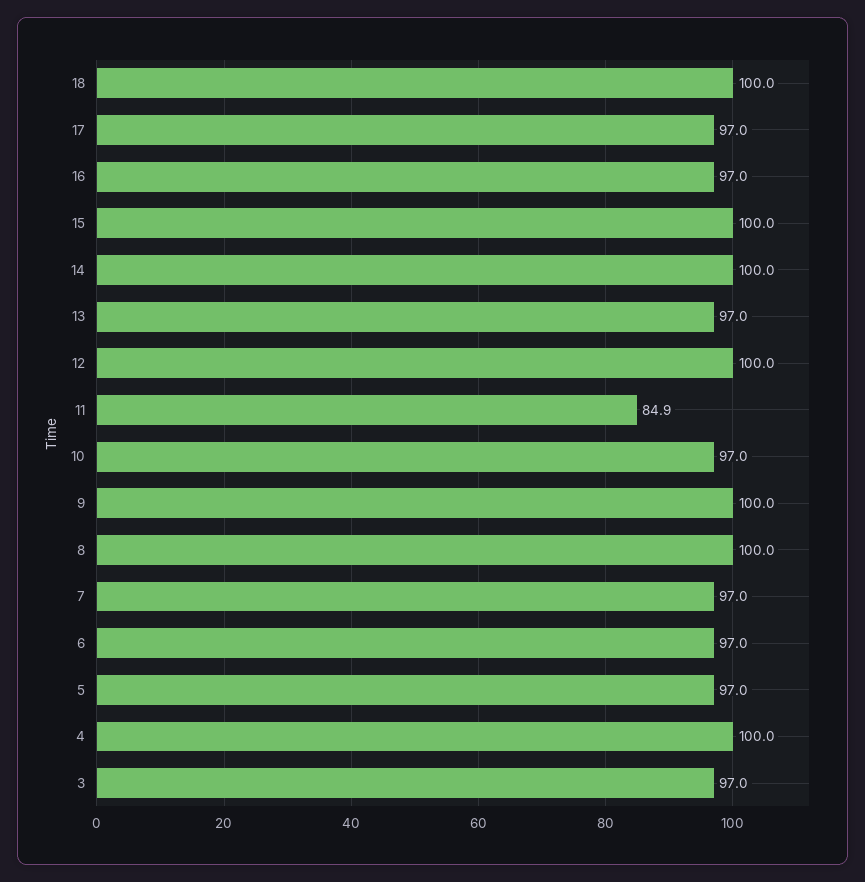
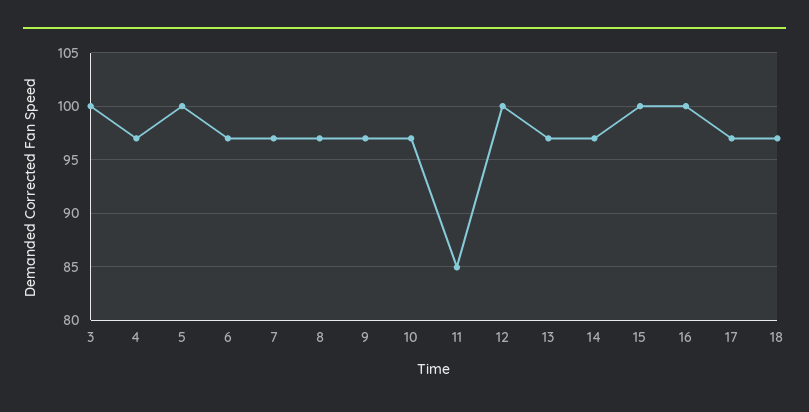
  {
-   "18": 100,
+   "18": 97,
    "17": 97,
-   "16": 97,
+   "16": 100,
    "15": 100,
-   "14": 100,
+   "14": 97,
    "13": 97,
    "12": 100,
    "11": 84.9,
    "10": 97,
-   "9": 100,
+   "9": 97,
-   "8": 100,
+   "8": 97,
    "7": 97,
    "6": 97,
-   "5": 97,
+   "5": 100,
-   "4": 100,
+   "4": 97,
-   "3": 97
+   "3": 100
  }

